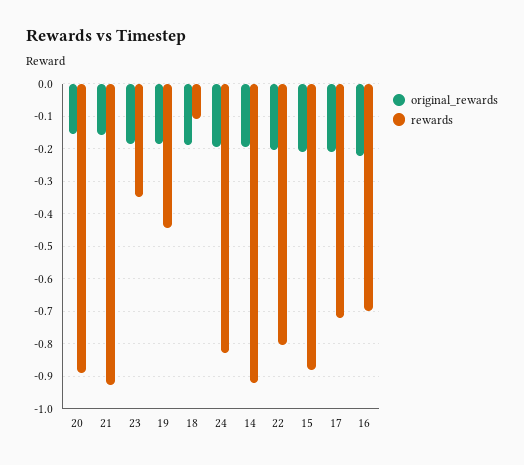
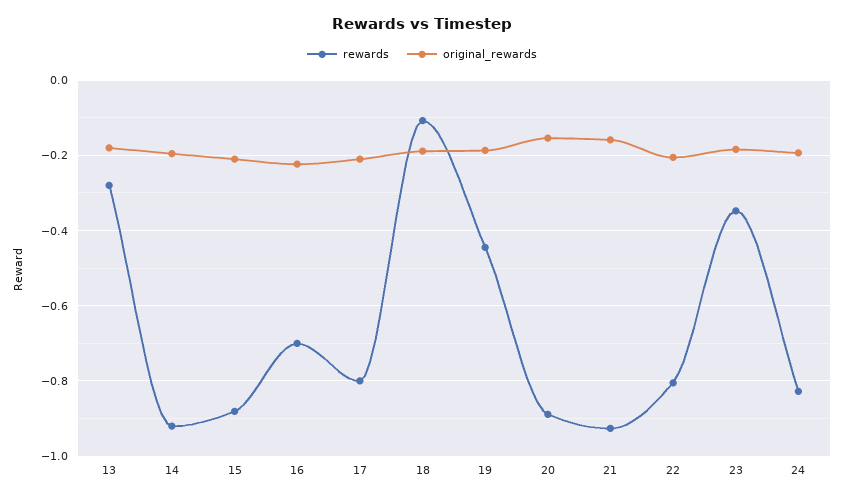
  {
    "original_rewards": {
      "20": -0.16,
      "21": -0.16,
      "23": -0.18,
      "19": -0.18,
      "18": -0.18,
      "24": -0.2,
      "14": -0.2,
      "22": -0.2,
      "15": -0.2,
      "17": -0.22,
-     "16": -0.22
+     "16": -0.22,
+     "13": -0.18
    },
    "rewards": {
      "20": -0.88,
      "21": -0.92,
      "23": -0.34,
      "19": -0.44,
      "18": -0.1,
      "24": -0.82,
      "14": -0.92,
      "22": -0.8,
      "15": -0.88,
-     "17": -0.72,
+     "17": -0.8,
-     "16": -0.7
+     "16": -0.7,
+     "13": -0.28
    }
  }

